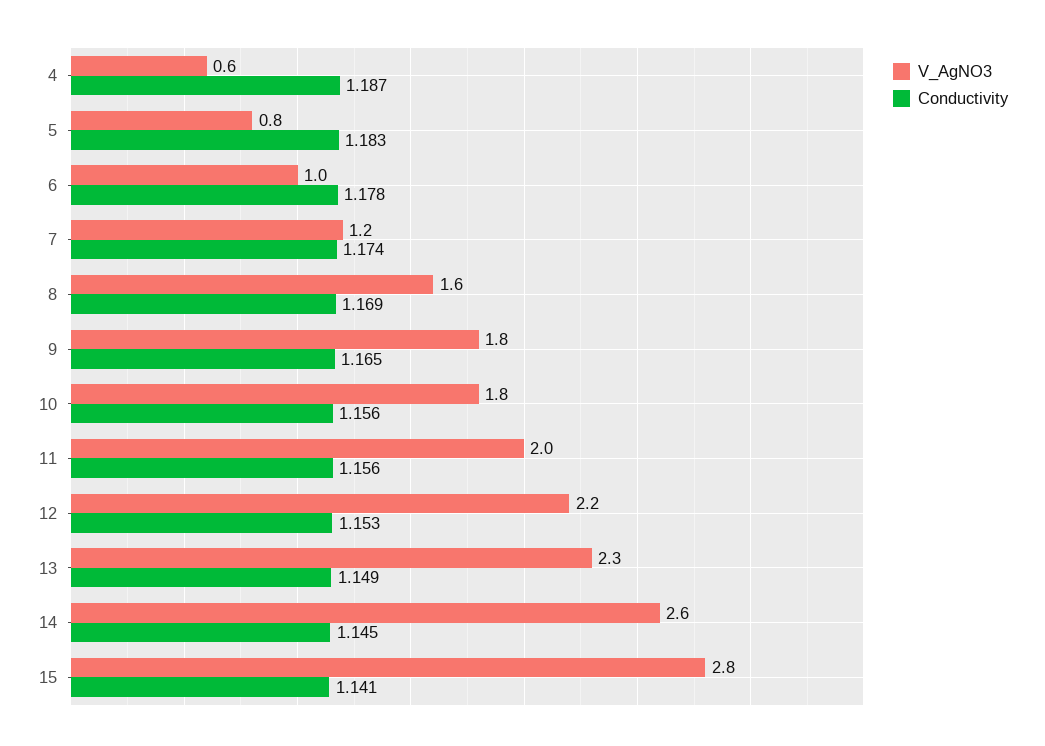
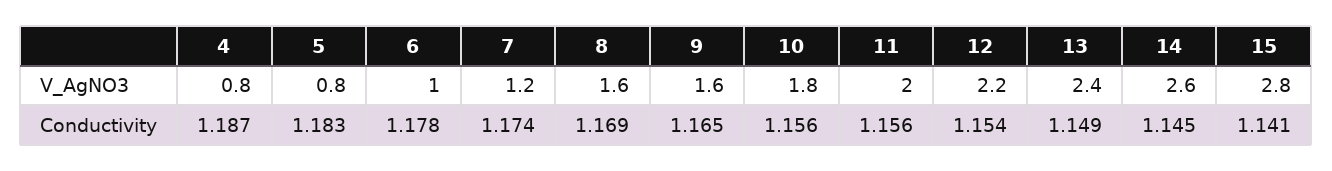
  {
    "V_AgNO3": {
-     "4": 0.6,
+     "4": 0.8,
      "5": 0.8,
      "6": 1,
      "7": 1.2,
      "8": 1.6,
-     "9": 1.8,
+     "9": 1.6,
      "10": 1.8,
      "11": 2,
      "12": 2.2,
-     "13": 2.3,
+     "13": 2.4,
      "14": 2.6,
      "15": 2.8
    },
    "Conductivity": {
      "4": 1.187,
      "5": 1.183,
      "6": 1.178,
      "7": 1.174,
      "8": 1.169,
      "9": 1.165,
      "10": 1.156,
      "11": 1.156,
-     "12": 1.153,
+     "12": 1.154,
      "13": 1.149,
      "14": 1.145,
      "15": 1.141
    }
  }

